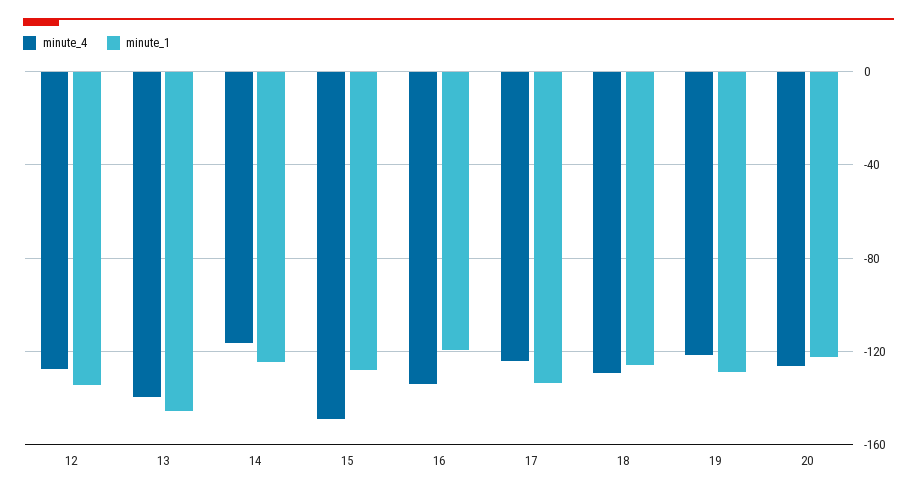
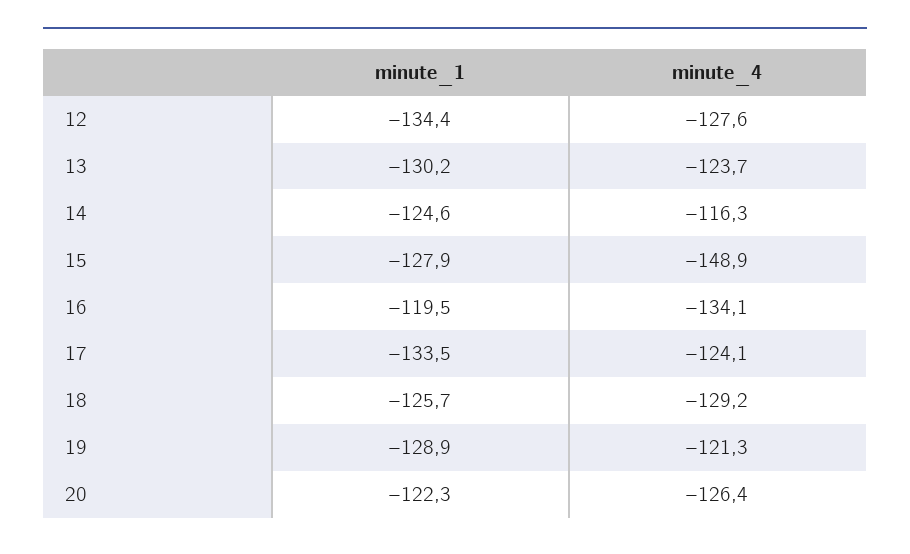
  {
    "minute_4": {
      "12": -127.6,
-     "13": -140,
+     "13": -123.7,
      "14": -116.3,
      "15": -148.9,
      "16": -134.1,
      "17": -124.1,
      "18": -129.2,
      "19": -121.3,
      "20": -126.4
    },
    "minute_1": {
      "12": -134.4,
-     "13": -145,
+     "13": -130.2,
      "14": -124.6,
      "15": -127.9,
      "16": -119.5,
      "17": -133.5,
      "18": -125.7,
      "19": -128.9,
      "20": -122.3
    }
  }

